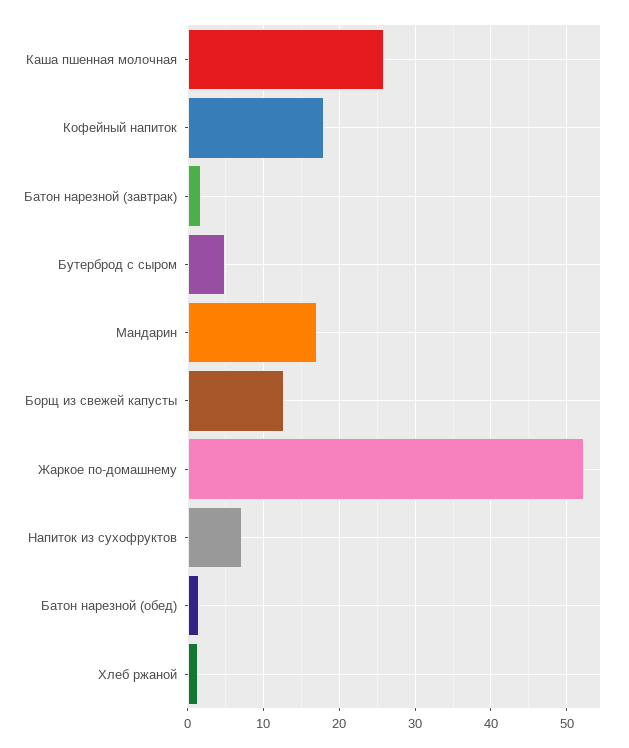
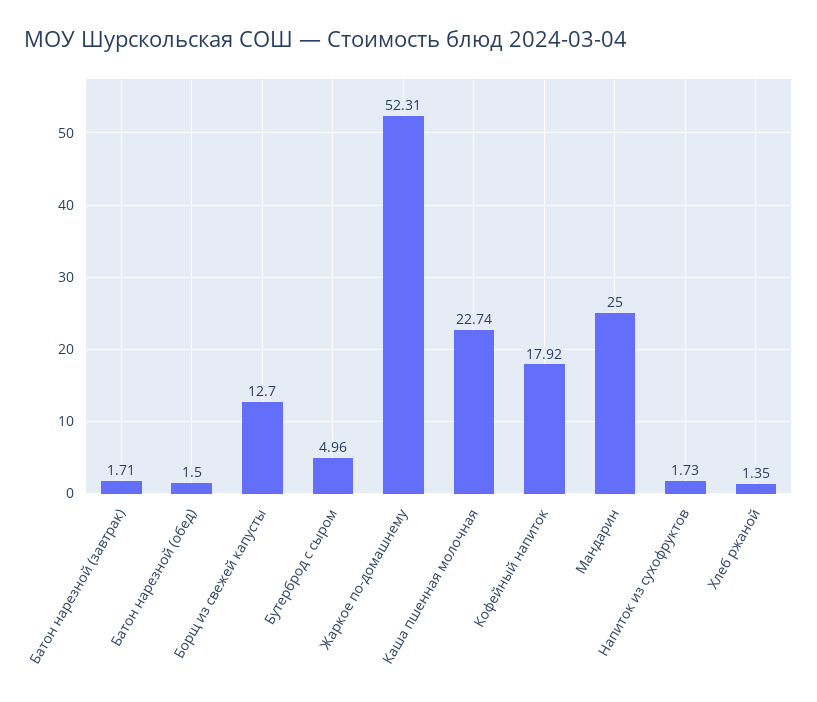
  {
-   "Каша пшенная молочная": 26,
+   "Каша пшенная молочная": 22.74,
    "Кофейный напиток": 17.92,
    "Батон нарезной (завтрак)": 1.71,
    "Бутерброд с сыром": 4.96,
-   "Мандарин": 17,
+   "Мандарин": 25,
    "Борщ из свежей капусты": 12.7,
    "Жаркое по-домашнему": 52.31,
-   "Напиток из сухофруктов": 7,
+   "Напиток из сухофруктов": 1.73,
    "Батон нарезной (обед)": 1.5,
    "Хлеб ржаной": 1.35
  }

